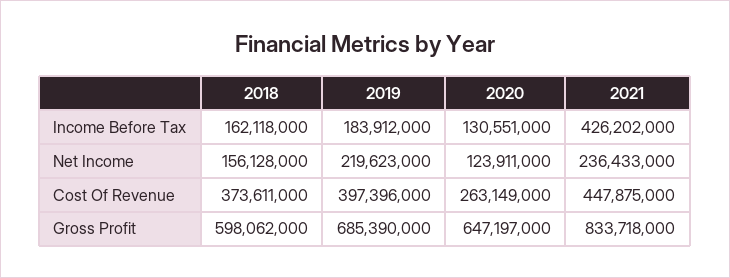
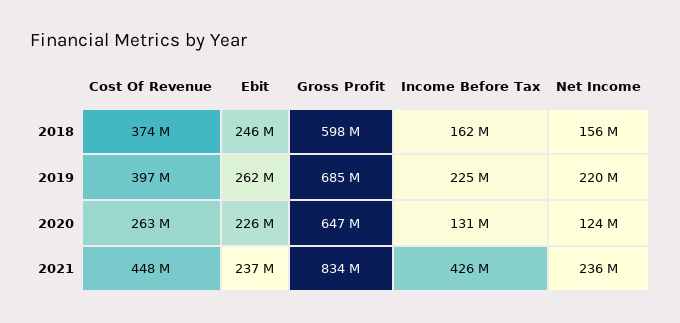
  {
    "2018": {
      "Income Before Tax": 162118000,
      "Net Income": 156128000,
      "Cost Of Revenue": 373611000,
-     "Gross Profit": 598062000
+     "Gross Profit": 598062000,
+     "Ebit": 246000000
    },
    "2019": {
-     "Income Before Tax": 183912000,
+     "Income Before Tax": 225000000,
      "Net Income": 219623000,
      "Cost Of Revenue": 397396000,
-     "Gross Profit": 685390000
+     "Gross Profit": 685390000,
+     "Ebit": 262000000
    },
    "2020": {
      "Income Before Tax": 130551000,
      "Net Income": 123911000,
      "Cost Of Revenue": 263149000,
-     "Gross Profit": 647197000
+     "Gross Profit": 647197000,
+     "Ebit": 226000000
    },
    "2021": {
      "Income Before Tax": 426202000,
      "Net Income": 236433000,
      "Cost Of Revenue": 447875000,
-     "Gross Profit": 833718000
+     "Gross Profit": 833718000,
+     "Ebit": 237000000
    }
  }

